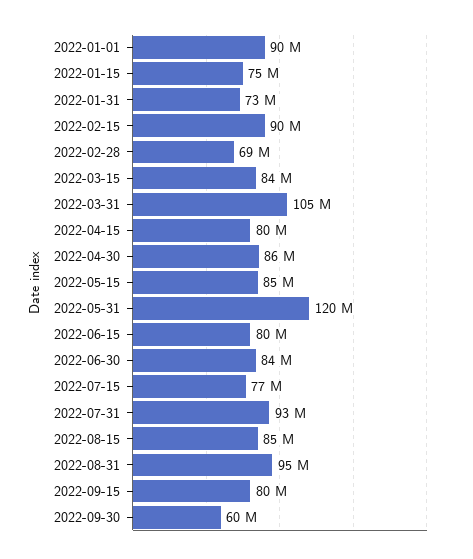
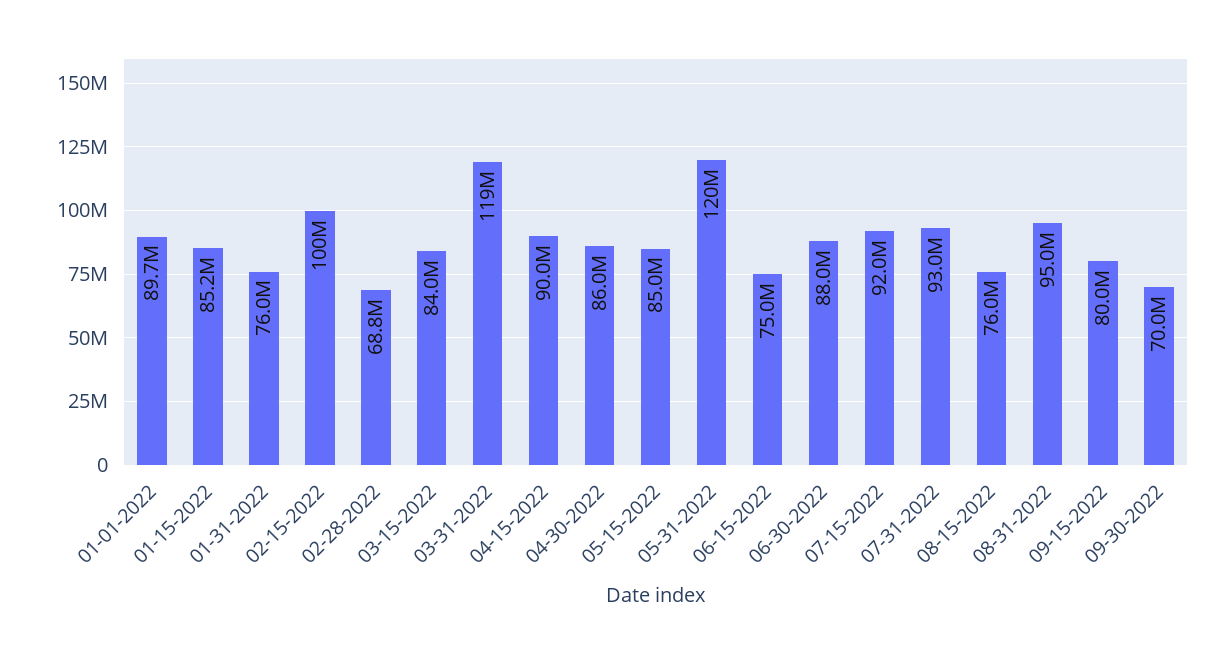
  {
    "2022-01-01": 89700000,
-   "2022-01-15": 75000000,
+   "2022-01-15": 85200000,
-   "2022-01-31": 73000000,
+   "2022-01-31": 76000000,
-   "2022-02-15": 90000000,
+   "2022-02-15": 100000000,
    "2022-02-28": 68800000,
    "2022-03-15": 84000000,
-   "2022-03-31": 105000000,
+   "2022-03-31": 119000000,
-   "2022-04-15": 80000000,
+   "2022-04-15": 90000000,
    "2022-04-30": 86000000,
    "2022-05-15": 85000000,
    "2022-05-31": 120000000,
-   "2022-06-15": 80000000,
+   "2022-06-15": 75000000,
-   "2022-06-30": 84000000,
+   "2022-06-30": 88000000,
-   "2022-07-15": 77000000,
+   "2022-07-15": 92000000,
    "2022-07-31": 93000000,
-   "2022-08-15": 85000000,
+   "2022-08-15": 76000000,
    "2022-08-31": 95000000,
    "2022-09-15": 80000000,
-   "2022-09-30": 60000000
+   "2022-09-30": 70000000
  }

